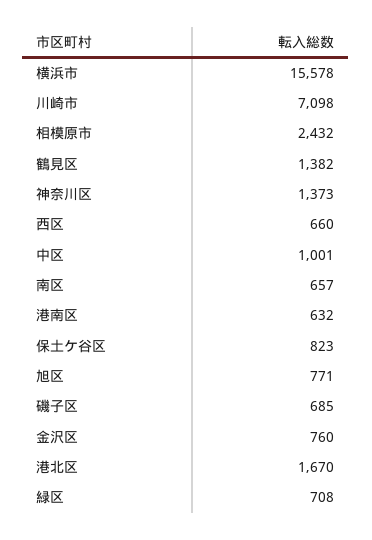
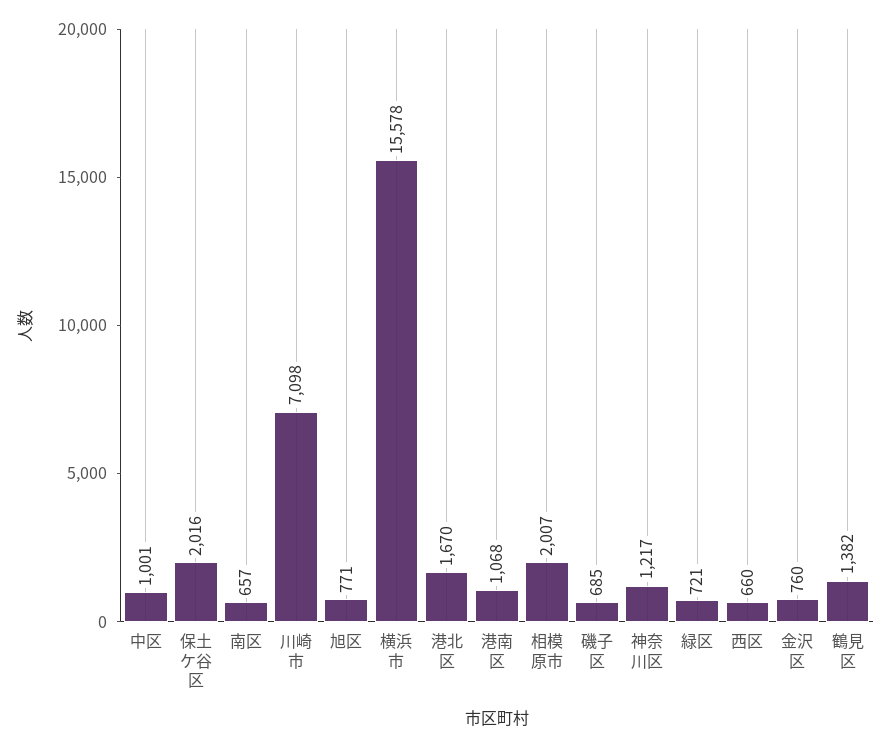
  {
    "横浜市": 15578,
    "川崎市": 7098,
-   "相模原市": 2432,
+   "相模原市": 2007,
    "鶴見区": 1382,
-   "神奈川区": 1373,
+   "神奈川区": 1217,
    "西区": 660,
    "中区": 1001,
    "南区": 657,
-   "港南区": 632,
+   "港南区": 1068,
-   "保土ケ谷区": 823,
+   "保土ケ谷区": 2016,
    "旭区": 771,
    "磯子区": 685,
    "金沢区": 760,
    "港北区": 1670,
-   "緑区": 708
+   "緑区": 721
  }

